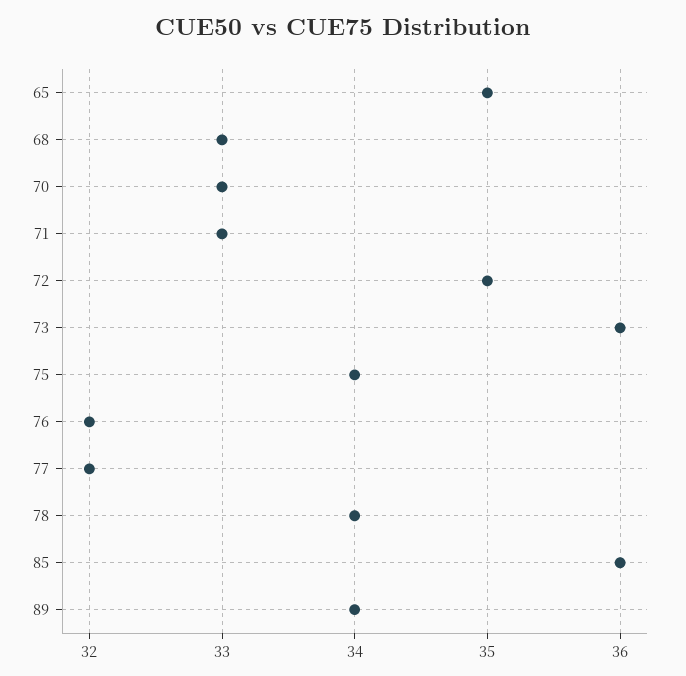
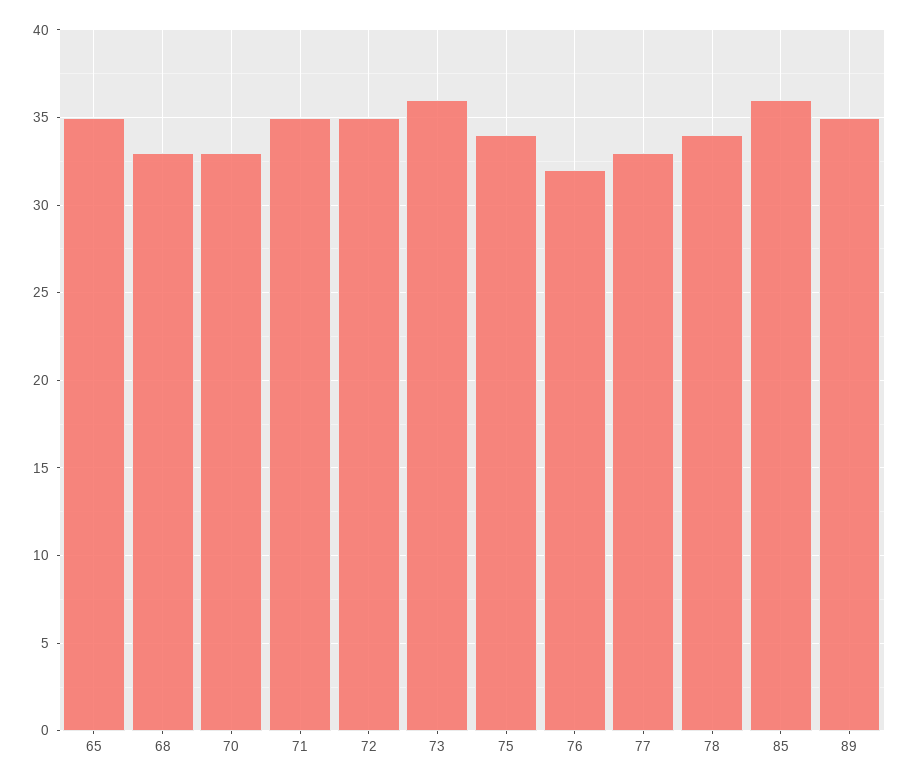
  {
    "65": 35,
    "68": 33,
    "70": 33,
-   "71": 33,
+   "71": 35,
    "72": 35,
    "73": 36,
    "75": 34,
    "76": 32,
-   "77": 32,
+   "77": 33,
    "78": 34,
    "85": 36,
-   "89": 34
+   "89": 35
  }

